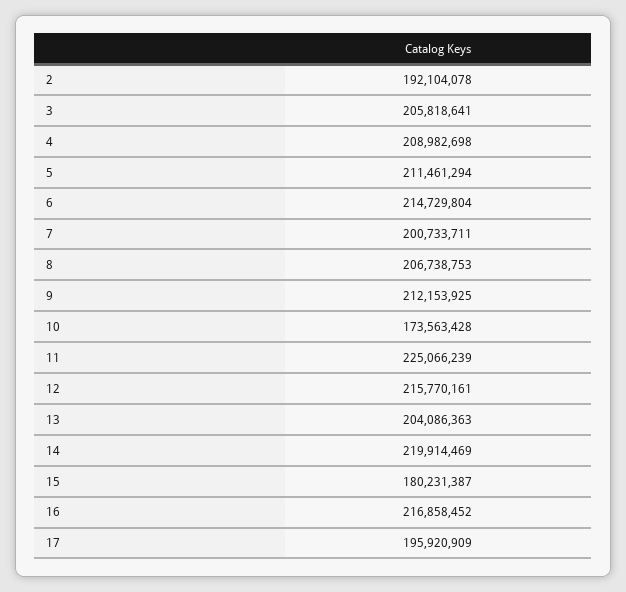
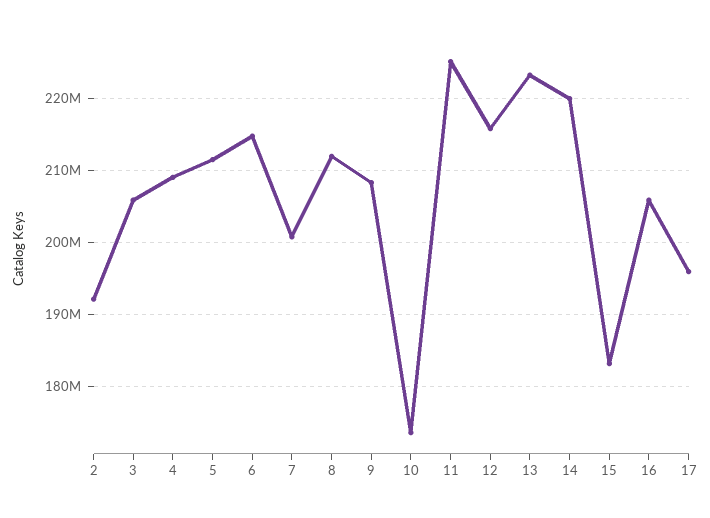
  {
    "2": 192104078,
    "3": 205818641,
    "4": 208982698,
    "5": 211461294,
    "6": 214729804,
    "7": 200733711,
-   "8": 206738753,
+   "8": 212000000,
-   "9": 212153925,
+   "9": 208000000,
    "10": 173563428,
    "11": 225066239,
    "12": 215770161,
-   "13": 204086363,
+   "13": 223000000,
    "14": 219914469,
-   "15": 180231387,
+   "15": 183000000,
-   "16": 216858452,
+   "16": 206000000,
    "17": 195920909
  }

